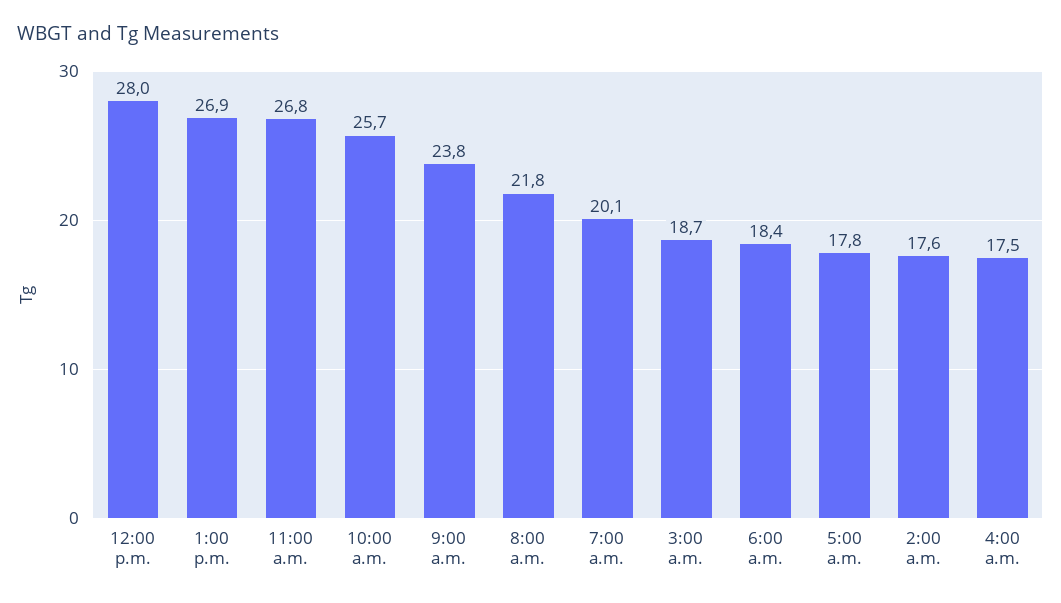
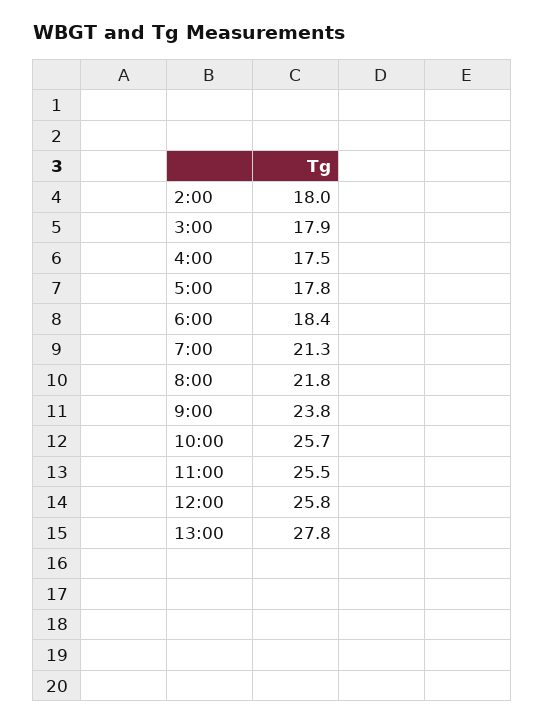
  {
-   "12:00 p.m.": 28,
+   "12:00 p.m.": 25.8,
-   "1:00 p.m.": 26.9,
+   "1:00 p.m.": 27.8,
-   "11:00 a.m.": 26.8,
+   "11:00 a.m.": 25.5,
    "10:00 a.m.": 25.7,
    "9:00 a.m.": 23.8,
    "8:00 a.m.": 21.8,
-   "7:00 a.m.": 20.1,
+   "7:00 a.m.": 21.3,
-   "3:00 a.m.": 18.7,
+   "3:00 a.m.": 17.9,
    "6:00 a.m.": 18.4,
    "5:00 a.m.": 17.8,
-   "2:00 a.m.": 17.6,
+   "2:00 a.m.": 18,
    "4:00 a.m.": 17.5
  }

